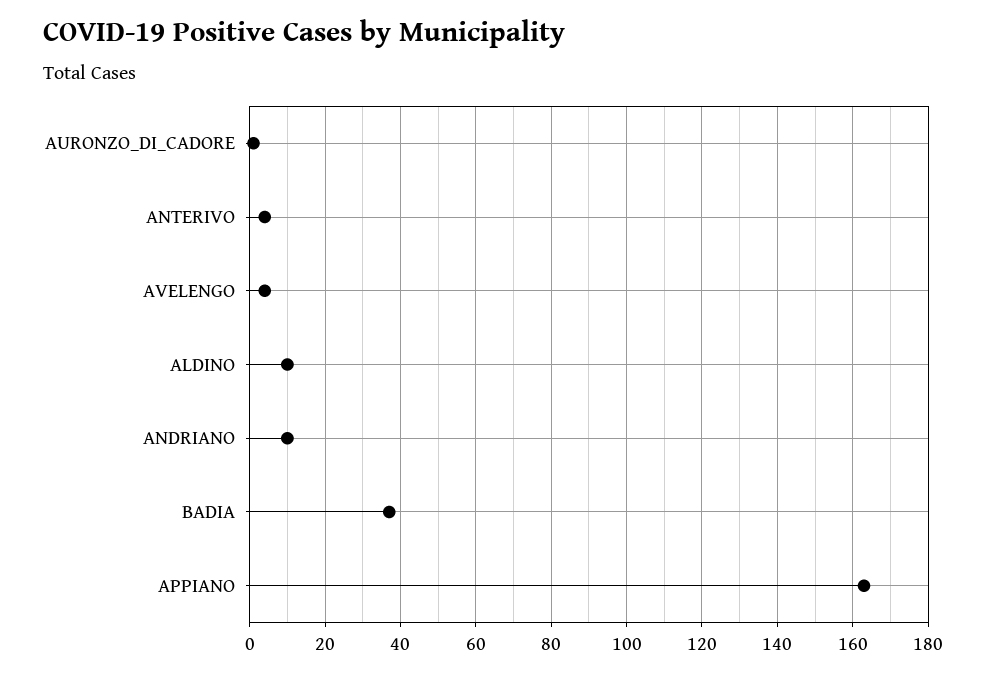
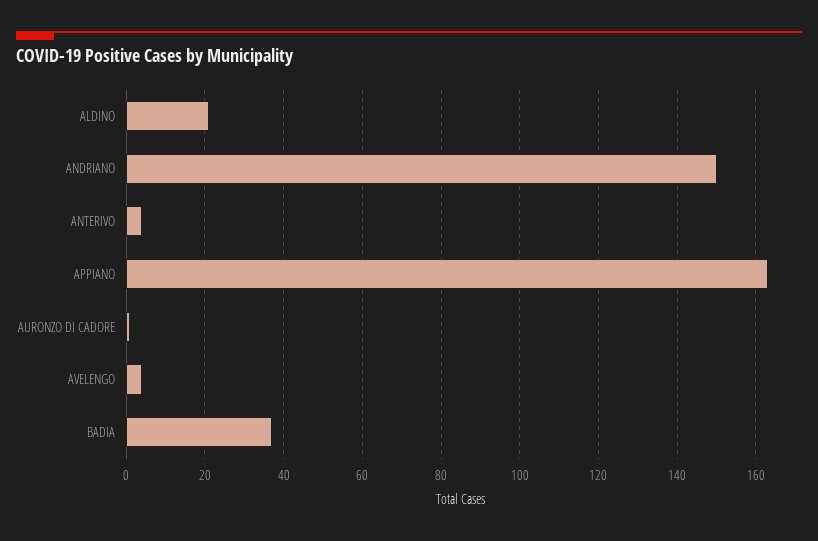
  {
    "AURONZO_DI_CADORE": 0,
    "ANTERIVO": 5,
    "AVELENGO": 5,
-   "ALDINO": 10,
+   "ALDINO": 20,
-   "ANDRIANO": 10,
+   "ANDRIANO": 150,
    "BADIA": 35,
    "APPIANO": 165
  }

